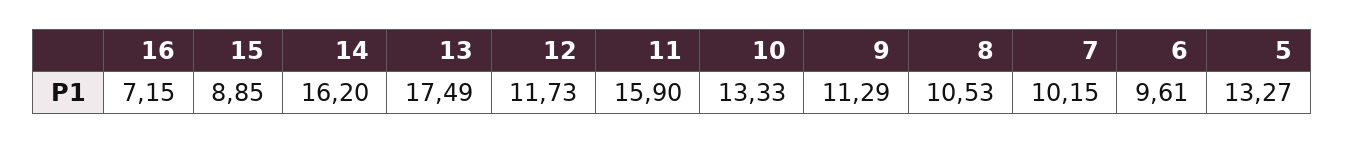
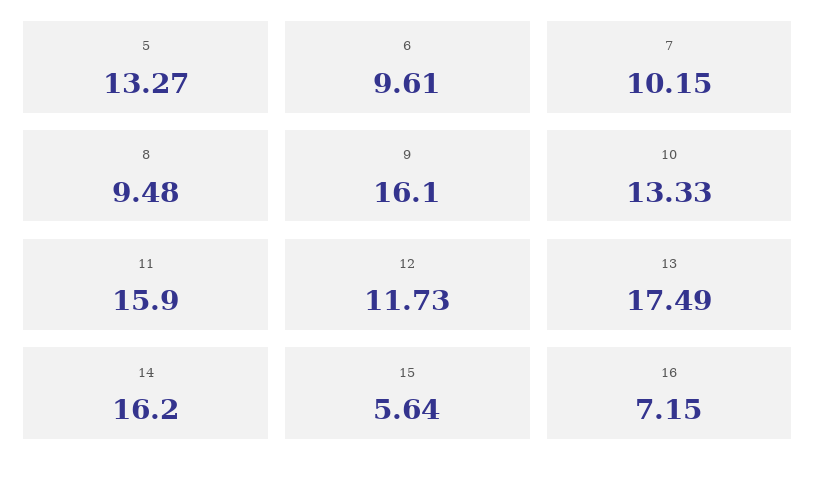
  {
    "16": 7.15,
-   "15": 8.85,
+   "15": 5.64,
    "14": 16.2,
    "13": 17.49,
    "12": 11.73,
    "11": 15.9,
    "10": 13.33,
-   "9": 11.29,
+   "9": 16.1,
-   "8": 10.53,
+   "8": 9.48,
    "7": 10.15,
    "6": 9.61,
    "5": 13.27
  }

